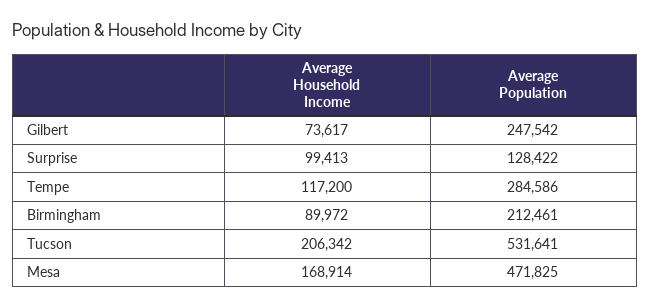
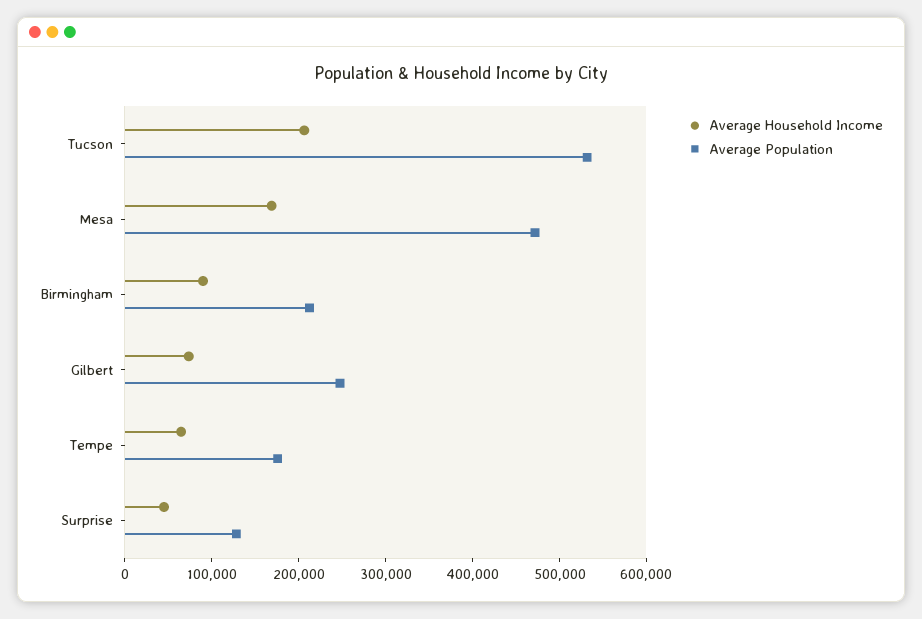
  {
    "Average Household Income": {
      "Gilbert": 73617,
-     "Surprise": 99413,
+     "Surprise": 40000,
-     "Tempe": 117200,
+     "Tempe": 60000,
      "Birmingham": 89972,
      "Tucson": 206342,
      "Mesa": 168914
    },
    "Average Population": {
      "Gilbert": 247542,
      "Surprise": 128422,
-     "Tempe": 284586,
+     "Tempe": 180000,
      "Birmingham": 212461,
      "Tucson": 531641,
      "Mesa": 471825
    }
  }

